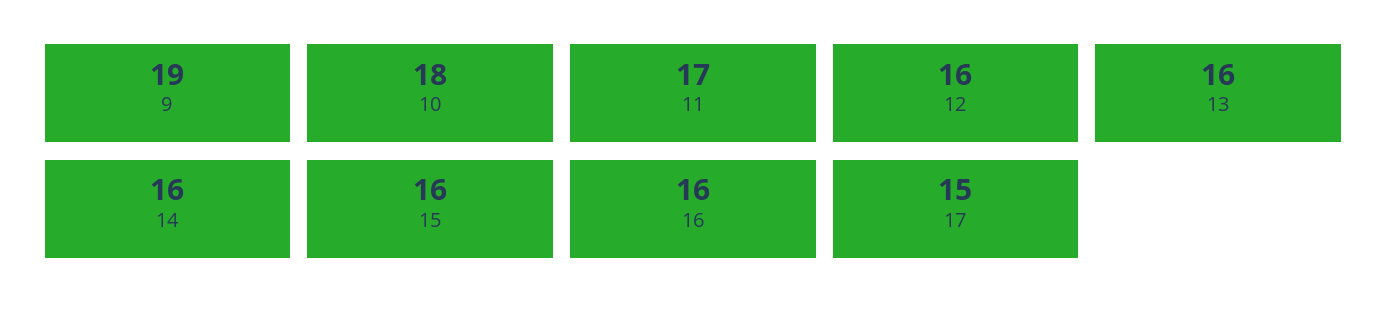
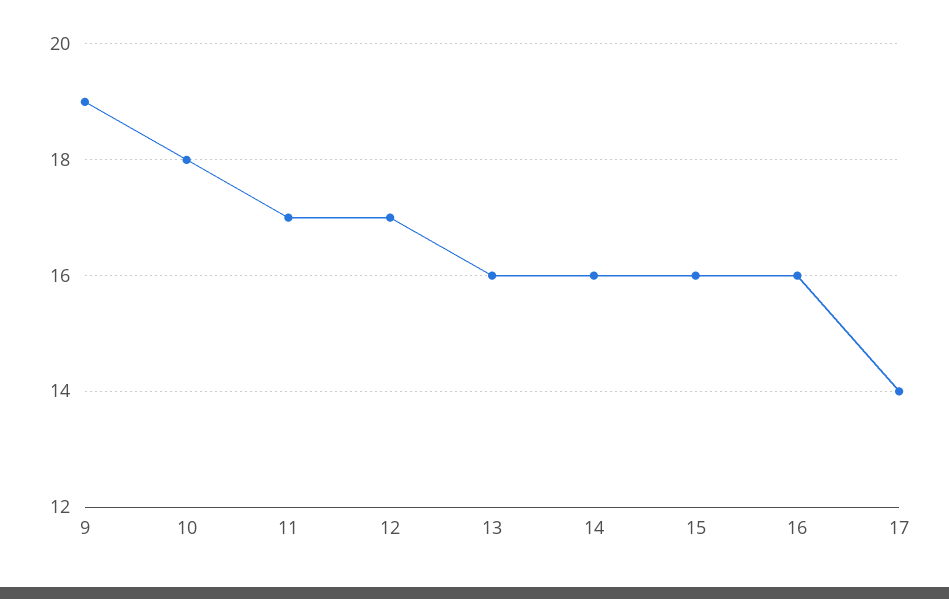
  {
    "9": 19,
    "10": 18,
    "11": 17,
-   "12": 16,
+   "12": 17,
    "13": 16,
    "14": 16,
    "15": 16,
    "16": 16,
-   "17": 15
+   "17": 14
  }

